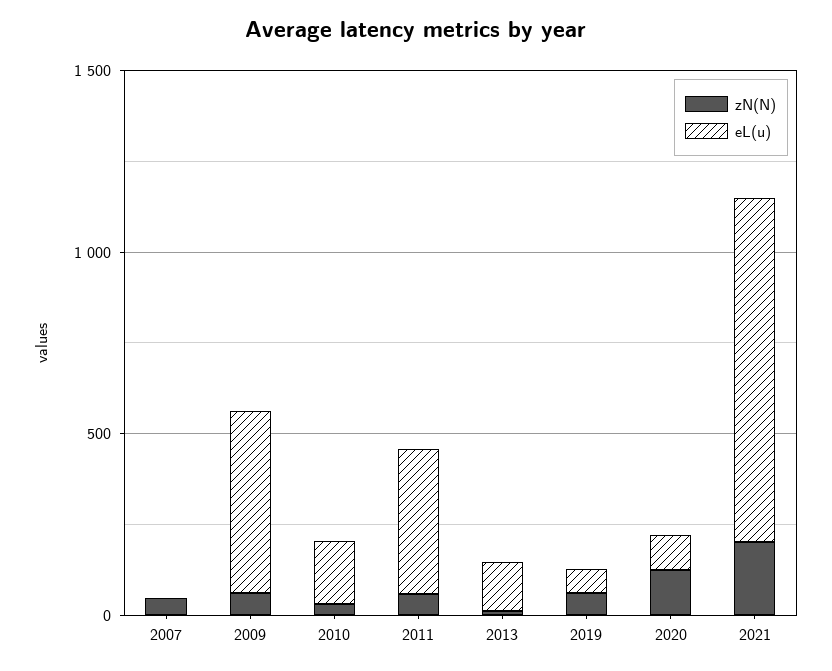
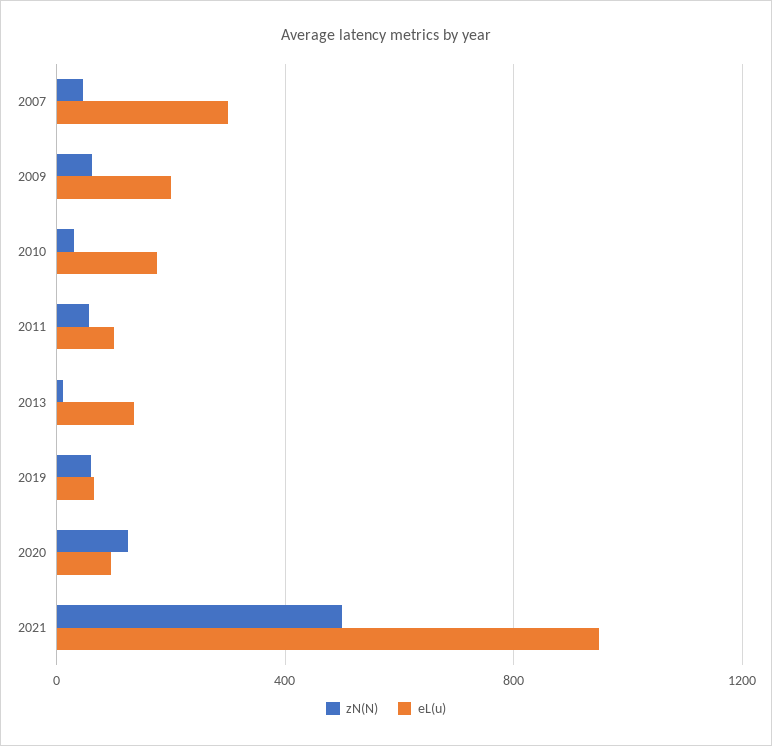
  {
    "zN(N)": {
      "2007": 50,
      "2009": 50,
      "2010": 50,
      "2011": 50,
      "2013": 0,
      "2019": 50,
      "2020": 150,
-     "2021": 200
+     "2021": 500
    },
    "eL(u)": {
-     "2007": 0,
+     "2007": 300,
-     "2009": 500,
+     "2009": 200,
      "2010": 200,
-     "2011": 400,
+     "2011": 100,
      "2013": 150,
      "2019": 50,
      "2020": 100,
      "2021": 950
    }
  }

